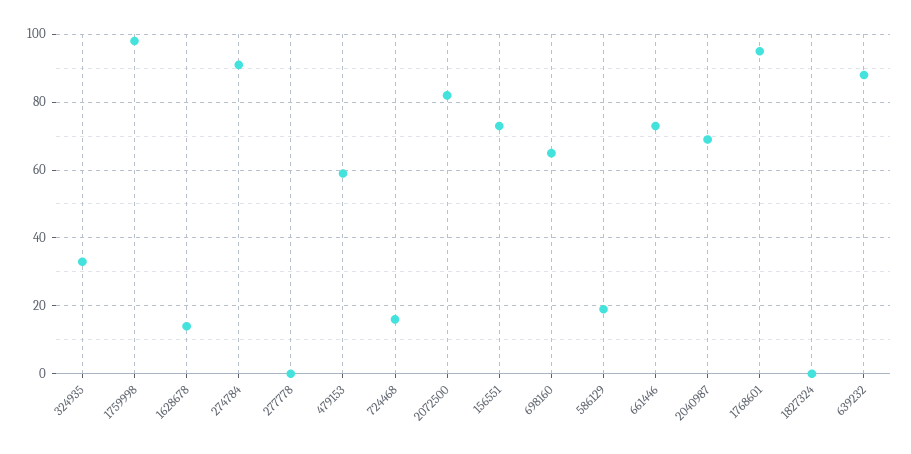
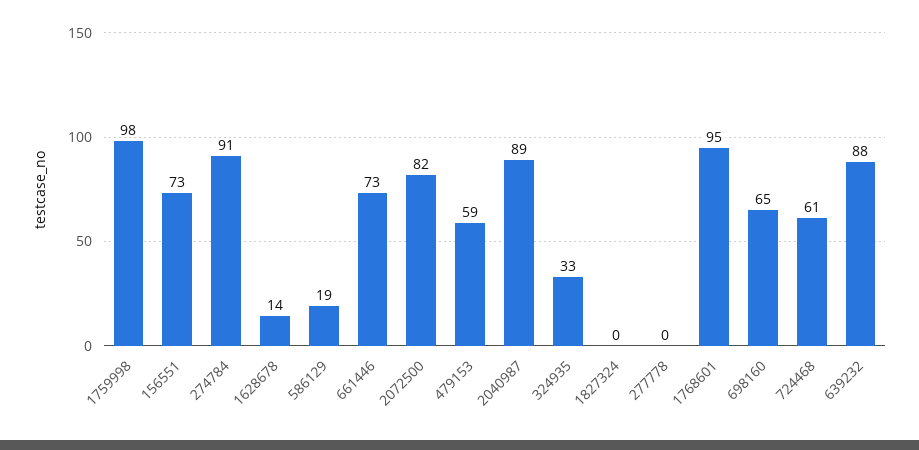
  {
    "324935": 33,
    "1759998": 98,
    "1628678": 14,
    "274784": 91,
    "277778": 0,
    "479153": 59,
-   "724468": 15,
+   "724468": 61,
    "2072500": 82,
    "156551": 73,
    "698160": 65,
    "586129": 19,
    "661446": 73,
-   "2040987": 70,
+   "2040987": 89,
    "1768601": 95,
    "1827324": 0,
    "639232": 88
  }

